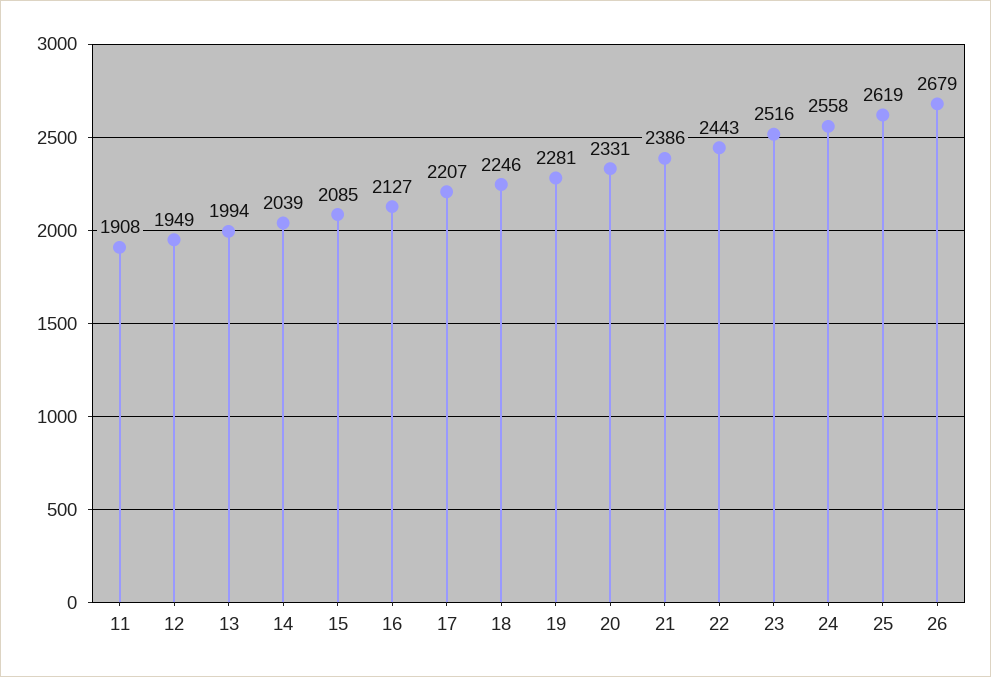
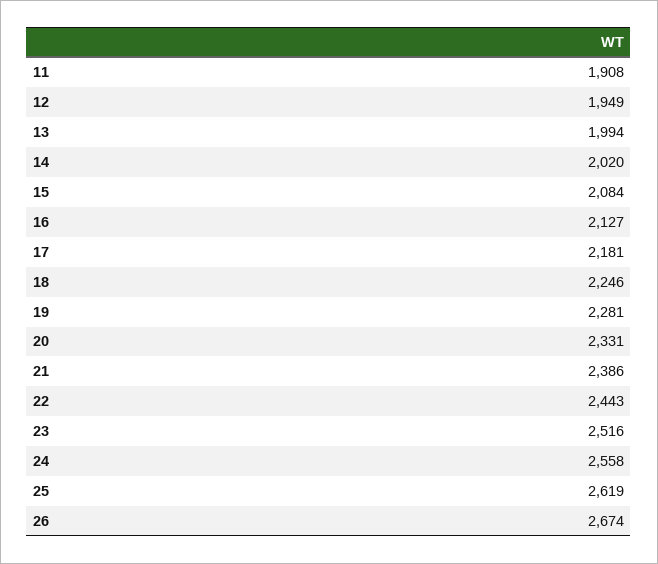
  {
    "11": 1908,
    "12": 1949,
    "13": 1994,
-   "14": 2039,
+   "14": 2020,
-   "15": 2085,
+   "15": 2084,
    "16": 2127,
-   "17": 2207,
+   "17": 2181,
    "18": 2246,
    "19": 2281,
    "20": 2331,
    "21": 2386,
    "22": 2443,
    "23": 2516,
    "24": 2558,
    "25": 2619,
-   "26": 2679
+   "26": 2674
  }

